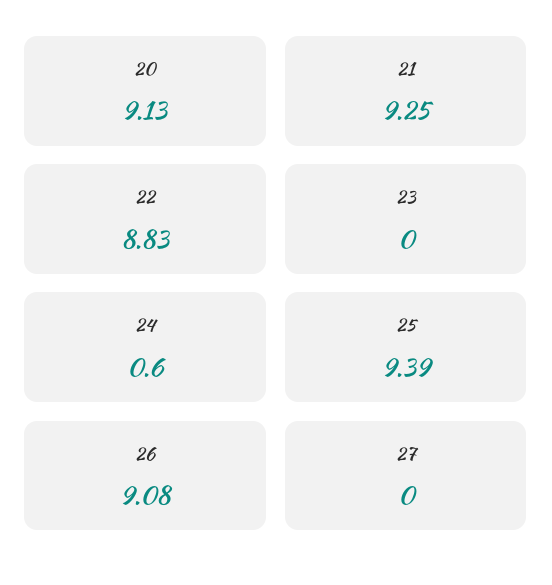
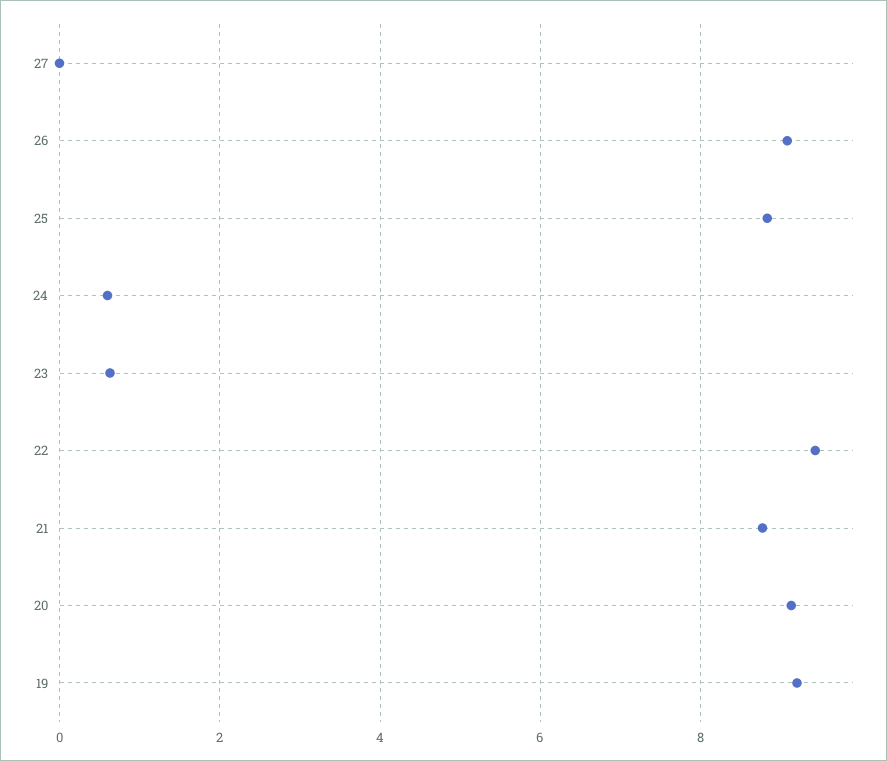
  {
    "20": 9.13,
-   "21": 9.25,
+   "21": 8.8,
-   "22": 8.83,
+   "22": 9.4,
-   "23": 0,
+   "23": 0.6,
    "24": 0.6,
-   "25": 9.39,
+   "25": 8.8,
    "26": 9.08,
-   "27": 0
+   "27": 0,
+   "19": 9.2
  }

